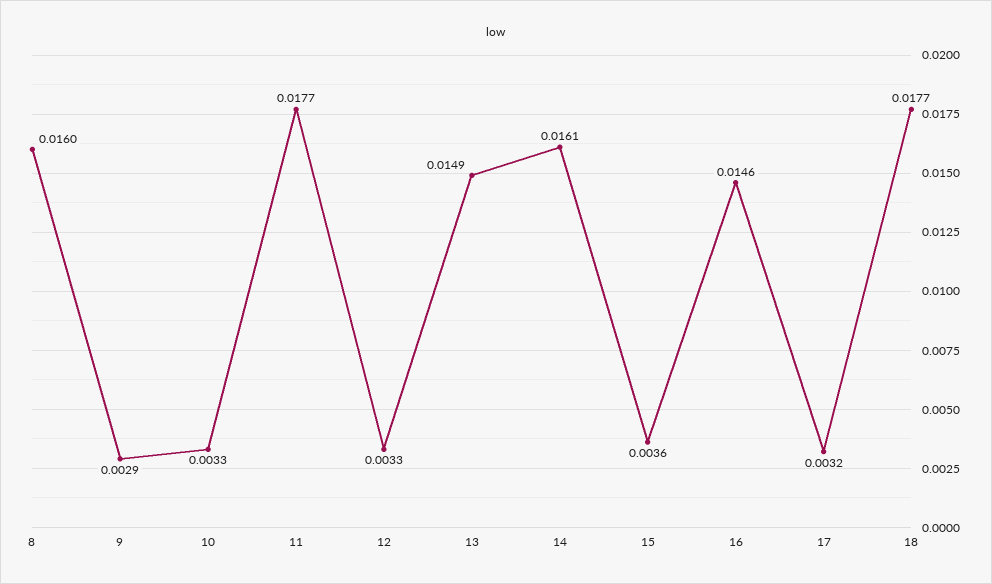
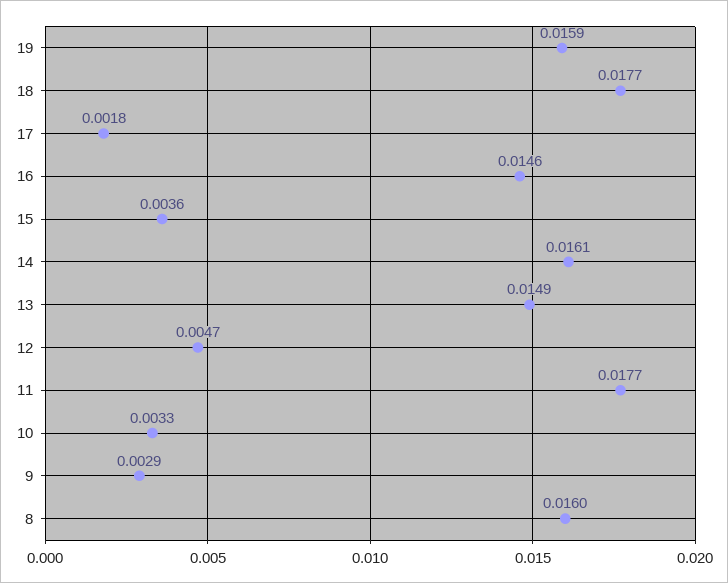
  {
    "8": 0.016,
    "9": 0.0029,
    "10": 0.0033,
    "11": 0.0177,
-   "12": 0.0033,
+   "12": 0.0047,
    "13": 0.0149,
    "14": 0.0161,
    "15": 0.0036,
    "16": 0.0146,
-   "17": 0.0032,
+   "17": 0.0018,
-   "18": 0.0177
+   "18": 0.0177,
+   "19": 0.0159
  }

